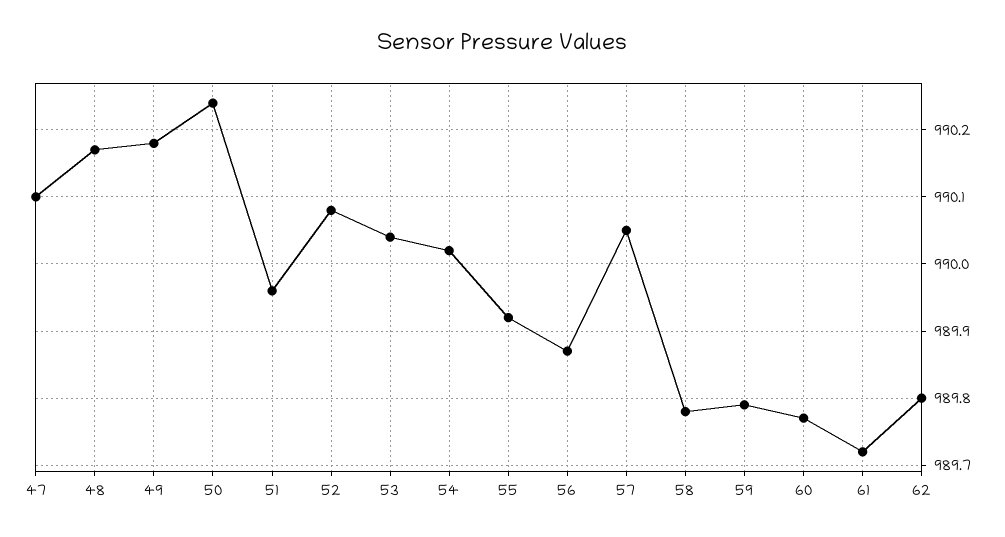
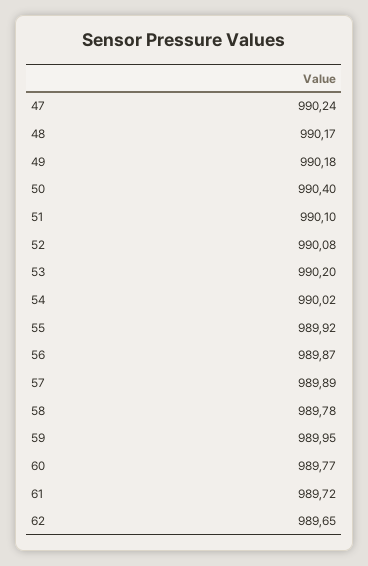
  {
-   "47": 990.1,
+   "47": 990.24,
    "48": 990.17,
    "49": 990.18,
-   "50": 990.24,
+   "50": 990.4,
-   "51": 989.96,
+   "51": 990.1,
    "52": 990.08,
-   "53": 990.04,
+   "53": 990.2,
    "54": 990.02,
    "55": 989.92,
    "56": 989.87,
-   "57": 990.05,
+   "57": 989.89,
    "58": 989.78,
-   "59": 989.79,
+   "59": 989.95,
    "60": 989.77,
    "61": 989.72,
-   "62": 989.8
+   "62": 989.65
  }

